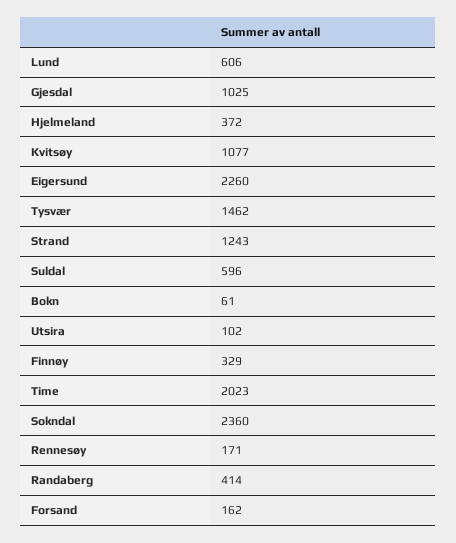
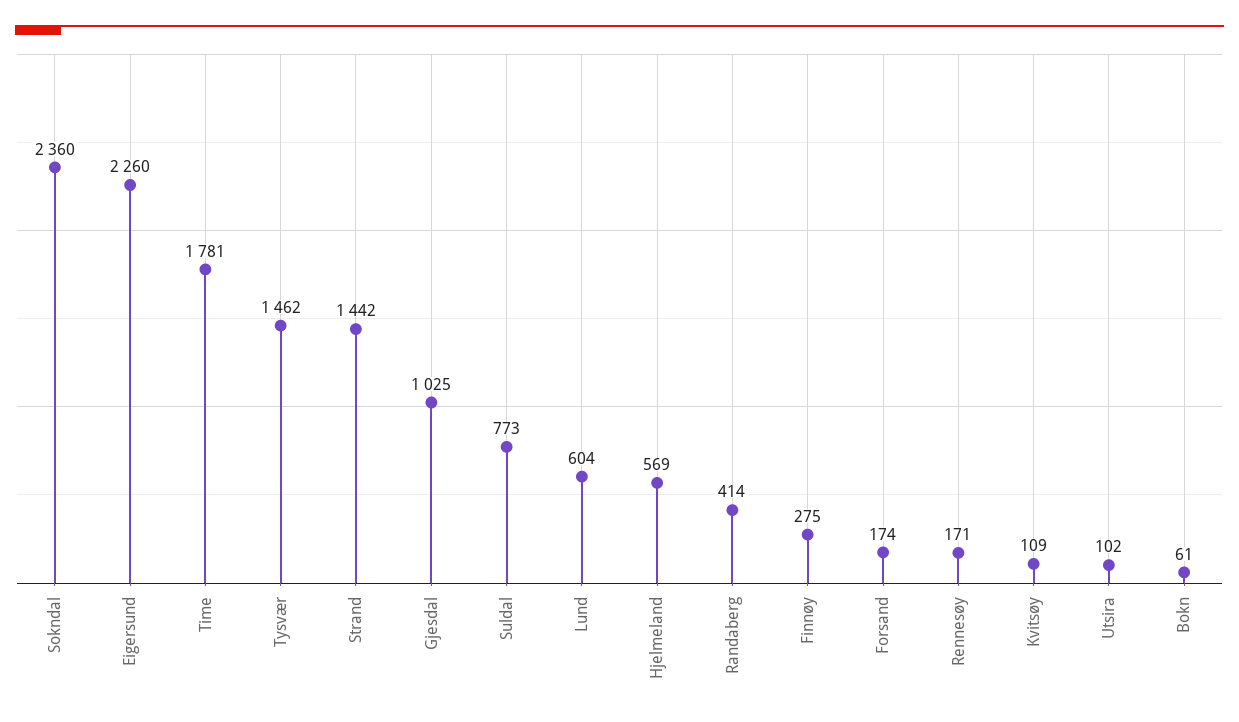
  {
-   "Lund": 606,
+   "Lund": 604,
    "Gjesdal": 1025,
-   "Hjelmeland": 372,
+   "Hjelmeland": 569,
-   "Kvitsøy": 1077,
+   "Kvitsøy": 109,
    "Eigersund": 2260,
    "Tysvær": 1462,
-   "Strand": 1243,
+   "Strand": 1442,
-   "Suldal": 596,
+   "Suldal": 773,
    "Bokn": 61,
    "Utsira": 102,
-   "Finnøy": 329,
+   "Finnøy": 275,
-   "Time": 2023,
+   "Time": 1781,
    "Sokndal": 2360,
    "Rennesøy": 171,
    "Randaberg": 414,
-   "Forsand": 162
+   "Forsand": 174
  }

